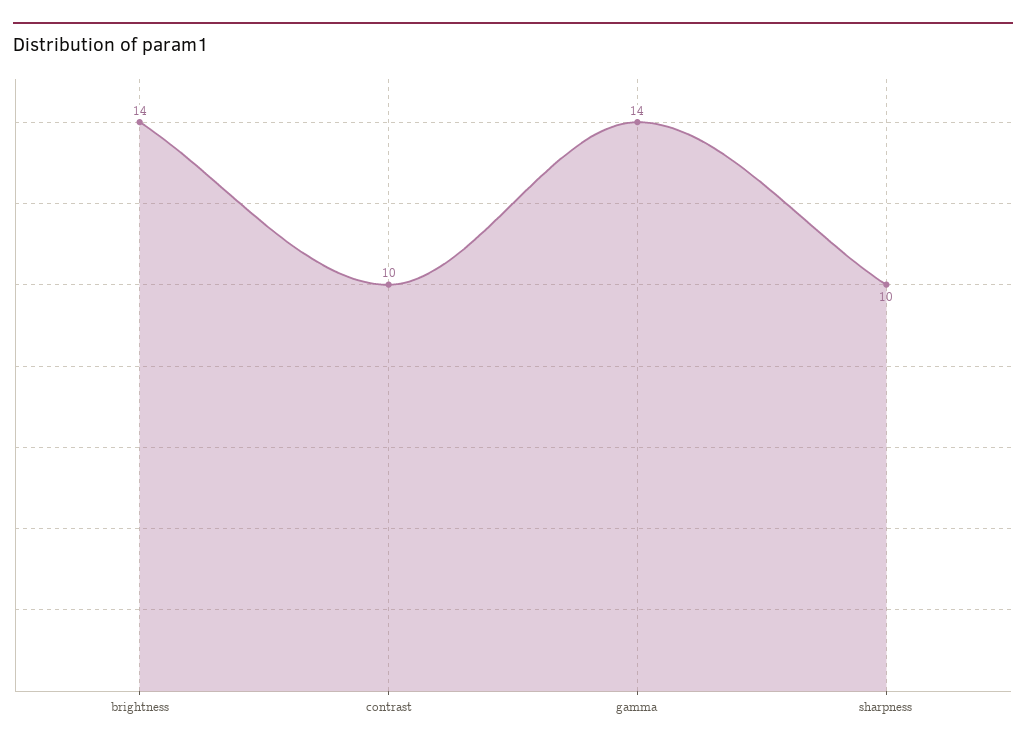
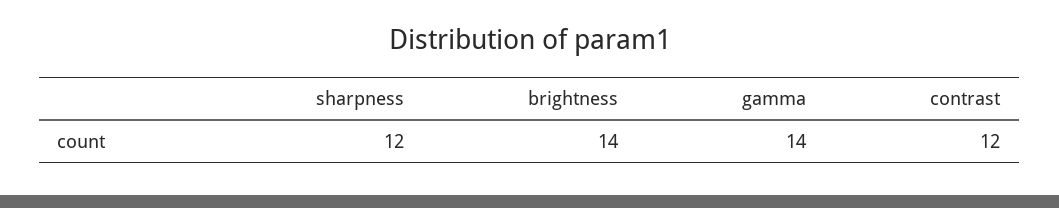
  {
    "brightness": 14,
-   "contrast": 10,
+   "contrast": 12,
    "gamma": 14,
-   "sharpness": 10
+   "sharpness": 12
  }

